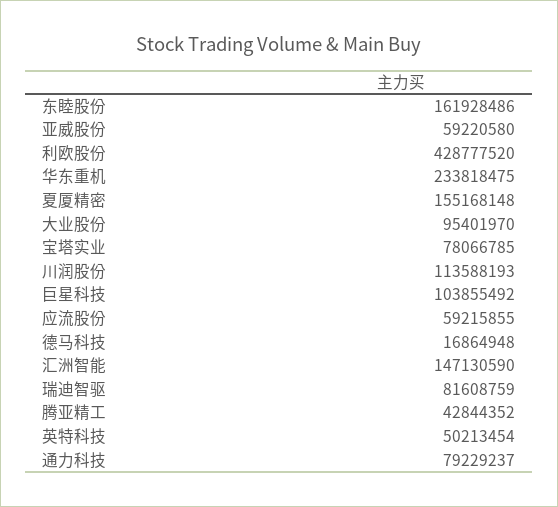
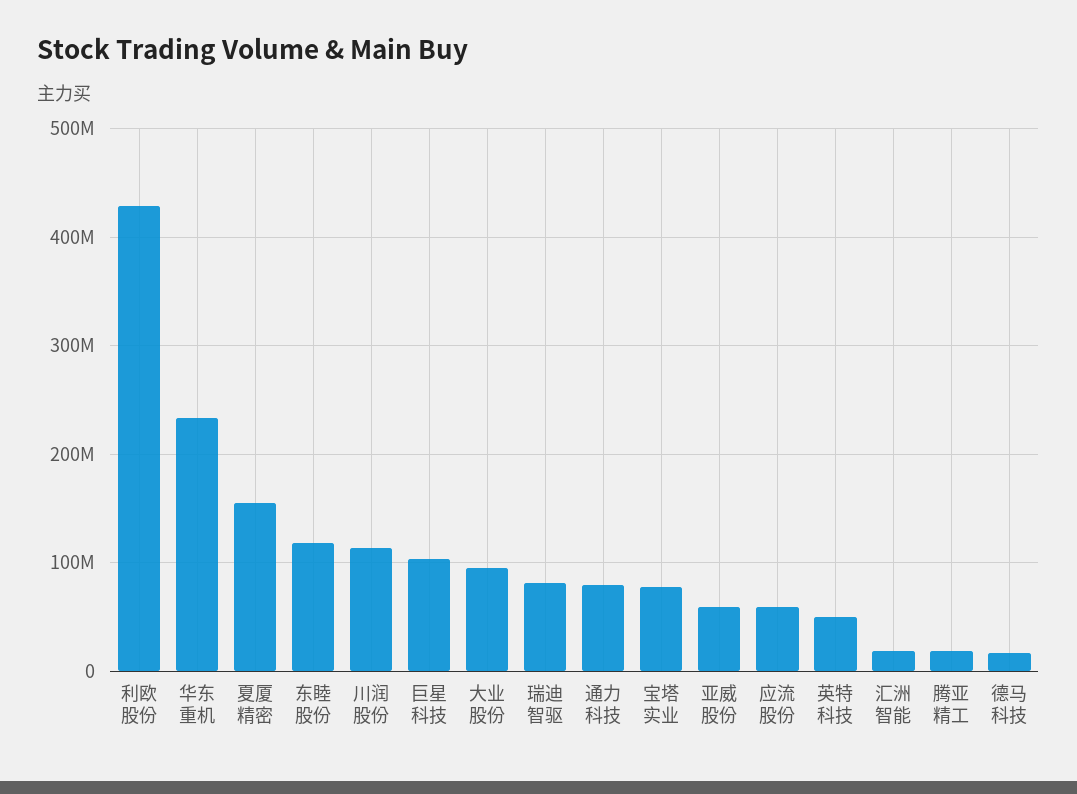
  {
-   "东睦股份": 161928486,
+   "东睦股份": 120000000,
    "亚威股份": 59220580,
    "利欧股份": 428777520,
    "华东重机": 233818475,
    "夏厦精密": 155168148,
    "大业股份": 95401970,
    "宝塔实业": 78066785,
    "川润股份": 113588193,
    "巨星科技": 103855492,
    "应流股份": 59215855,
    "德马科技": 16864948,
-   "汇洲智能": 147130590,
+   "汇洲智能": 20000000,
    "瑞迪智驱": 81608759,
-   "腾亚精工": 42844352,
+   "腾亚精工": 20000000,
    "英特科技": 50213454,
    "通力科技": 79229237
  }

